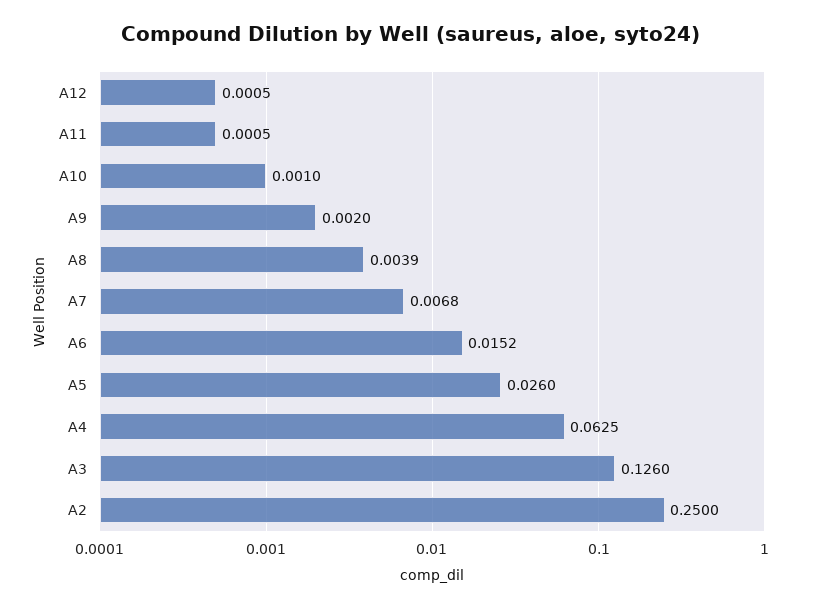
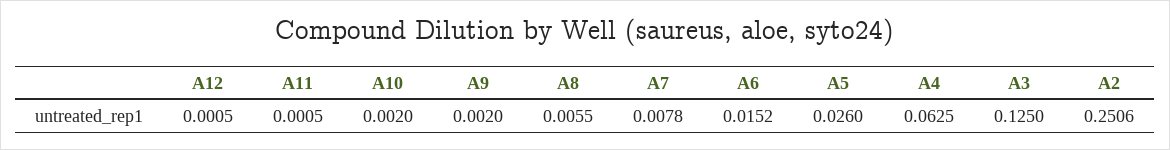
  {
    "A12": 0.0005,
    "A11": 0.0005,
-   "A10": 0.001,
+   "A10": 0.002,
    "A9": 0.002,
-   "A8": 0.0039,
+   "A8": 0.0055,
-   "A7": 0.0068,
+   "A7": 0.0078,
    "A6": 0.0152,
    "A5": 0.026,
    "A4": 0.0625,
-   "A3": 0.126,
+   "A3": 0.125,
-   "A2": 0.25
+   "A2": 0.2506
  }

